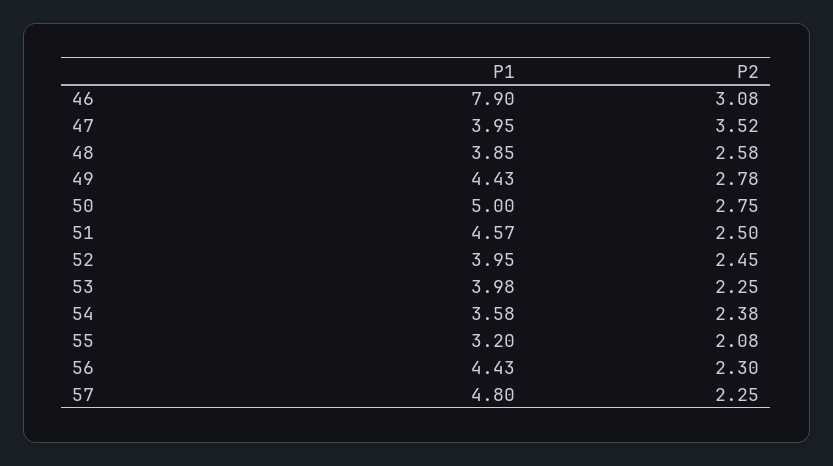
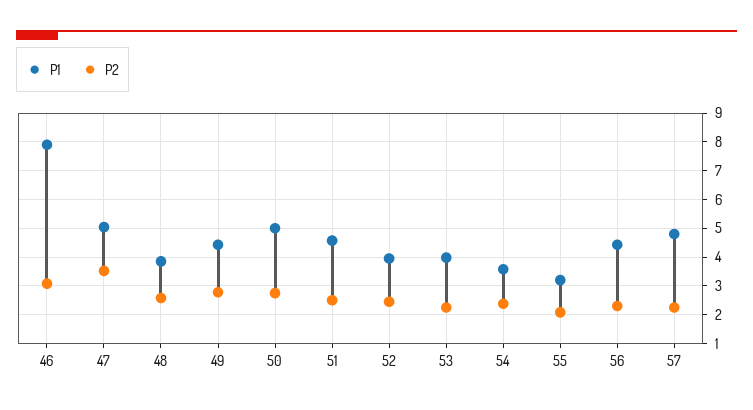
  {
    "P1": {
      "46": 7.9,
-     "47": 3.95,
+     "47": 5,
      "48": 3.85,
      "49": 4.43,
      "50": 5,
      "51": 4.57,
      "52": 3.95,
      "53": 3.98,
      "54": 3.58,
      "55": 3.2,
      "56": 4.43,
      "57": 4.8
    },
    "P2": {
      "46": 3.08,
      "47": 3.52,
      "48": 2.58,
      "49": 2.78,
      "50": 2.75,
      "51": 2.5,
      "52": 2.45,
      "53": 2.25,
      "54": 2.38,
      "55": 2.08,
      "56": 2.3,
      "57": 2.25
    }
  }

